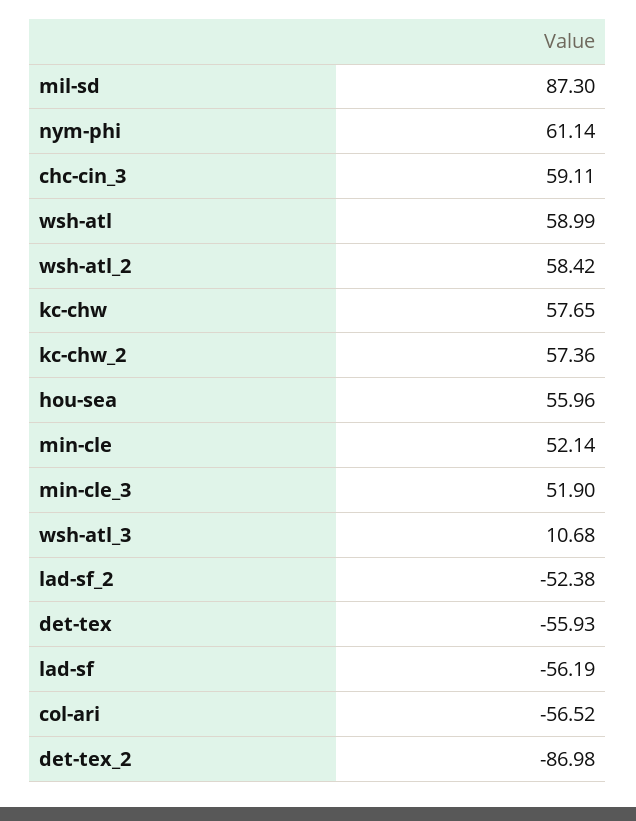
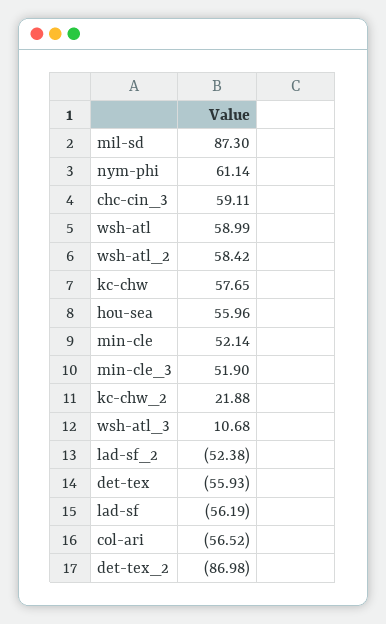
  {
    "mil-sd": 87.3,
    "nym-phi": 61.14,
    "chc-cin_3": 59.11,
    "wsh-atl": 58.99,
    "wsh-atl_2": 58.42,
    "kc-chw": 57.65,
-   "kc-chw_2": 57.36,
+   "kc-chw_2": 21.88,
    "hou-sea": 55.96,
    "min-cle": 52.14,
    "min-cle_3": 51.9,
    "wsh-atl_3": 10.68,
    "lad-sf_2": -52.38,
    "det-tex": -55.93,
    "lad-sf": -56.19,
    "col-ari": -56.52,
    "det-tex_2": -86.98
  }

